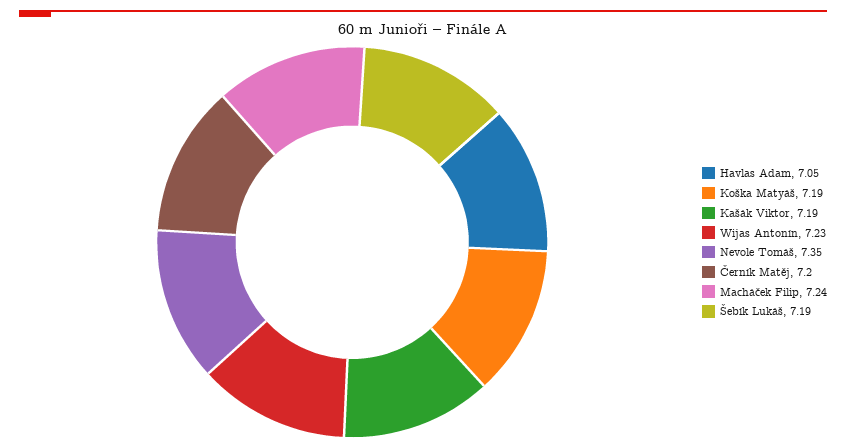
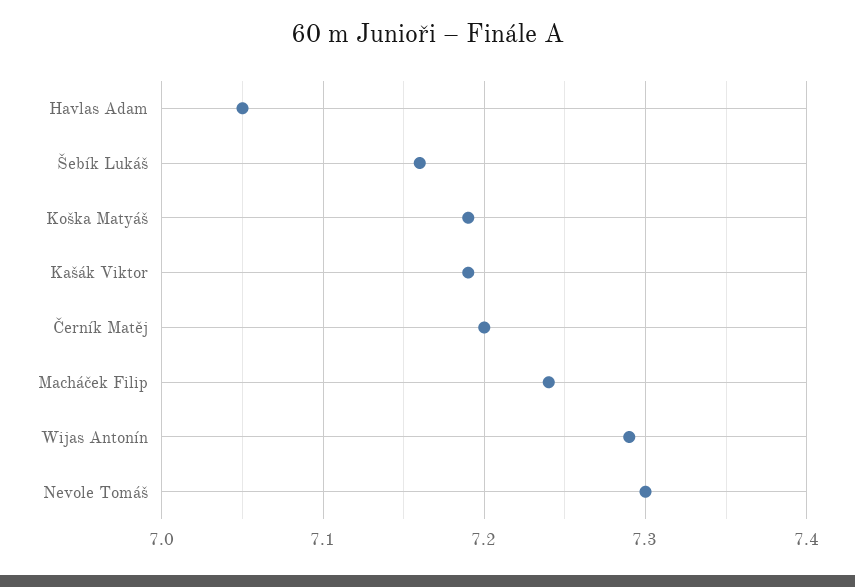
  {
    "Havlas Adam": 7.05,
    "Koška Matyáš": 7.19,
    "Kašák Viktor": 7.19,
-   "Wijas Antonín": 7.23,
+   "Wijas Antonín": 7.29,
-   "Nevole Tomáš": 7.35,
+   "Nevole Tomáš": 7.3,
    "Černík Matěj": 7.2,
    "Macháček Filip": 7.24,
-   "Šebík Lukáš": 7.19
+   "Šebík Lukáš": 7.16
  }

